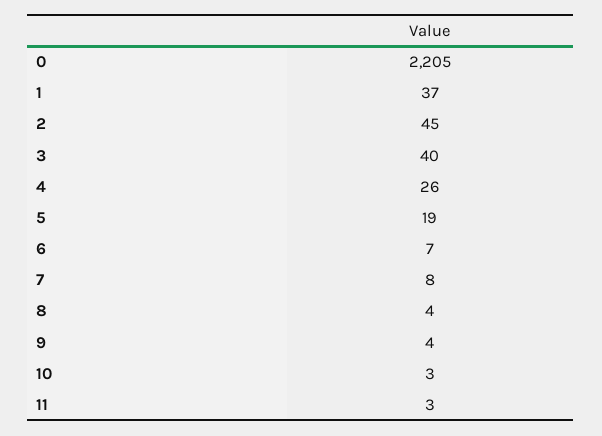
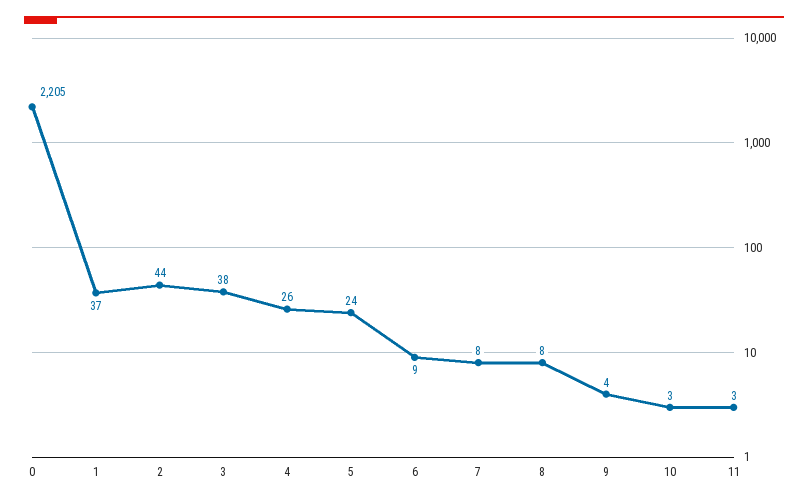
  {
    "0": 2205,
    "1": 37,
-   "2": 45,
+   "2": 44,
-   "3": 40,
+   "3": 38,
    "4": 26,
-   "5": 19,
+   "5": 24,
-   "6": 7,
+   "6": 9,
    "7": 8,
-   "8": 4,
+   "8": 8,
    "9": 4,
    "10": 3,
    "11": 3
  }

